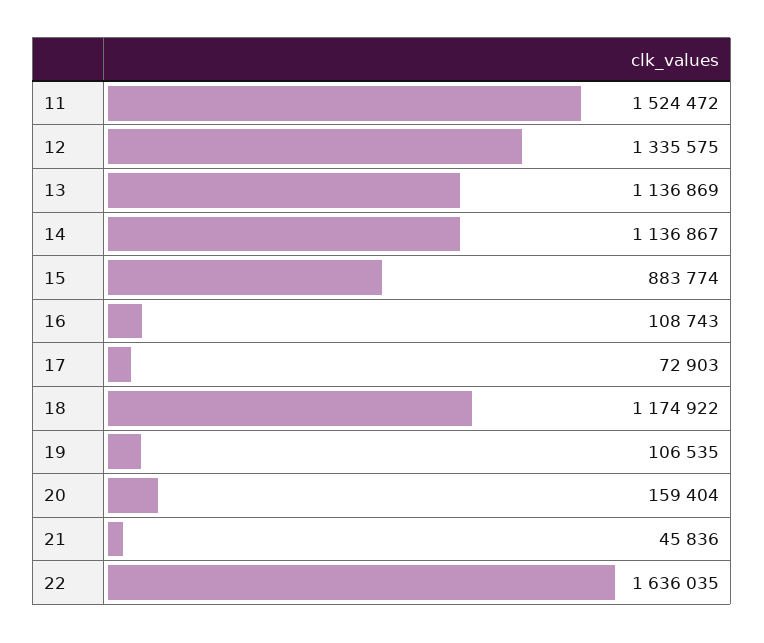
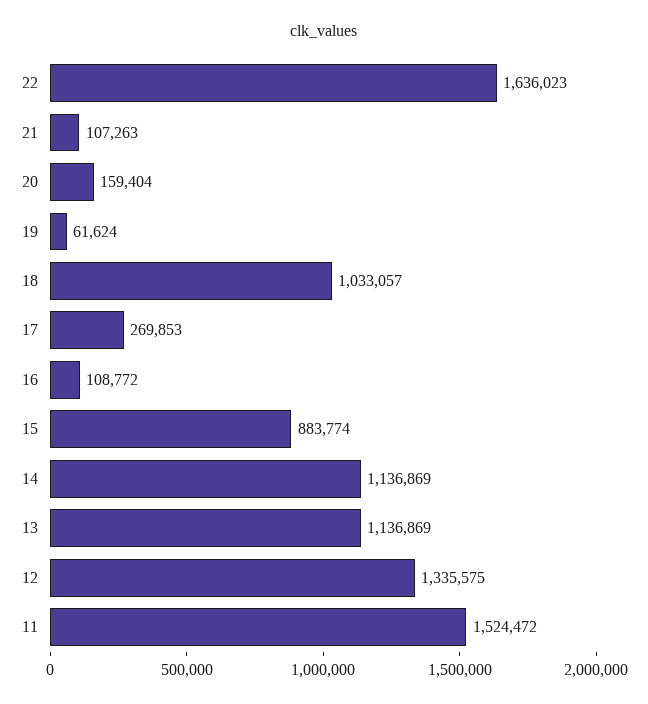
  {
    "11": 1524472,
    "12": 1335575,
    "13": 1136869,
-   "14": 1136867,
+   "14": 1136869,
    "15": 883774,
-   "16": 108743,
+   "16": 108772,
-   "17": 72903,
+   "17": 269853,
-   "18": 1174922,
+   "18": 1033057,
-   "19": 106535,
+   "19": 61624,
    "20": 159404,
-   "21": 45836,
+   "21": 107263,
-   "22": 1636035
+   "22": 1636023
  }

